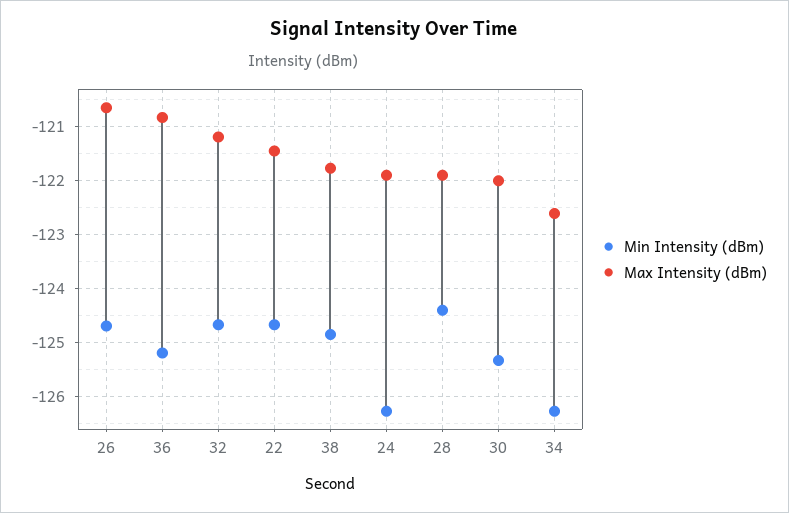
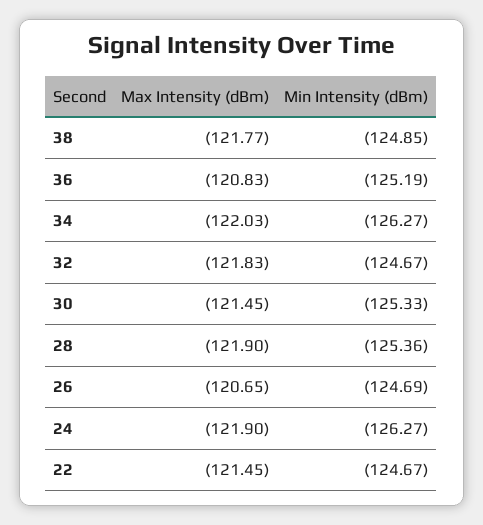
  {
    "Min Intensity (dBm)": {
      "26": -124.69,
      "36": -125.19,
      "32": -124.67,
      "22": -124.67,
      "38": -124.85,
      "24": -126.27,
-     "28": -124.4,
+     "28": -125.36,
      "30": -125.33,
      "34": -126.27
    },
    "Max Intensity (dBm)": {
      "26": -120.65,
      "36": -120.83,
-     "32": -121.2,
+     "32": -121.83,
      "22": -121.45,
      "38": -121.77,
      "24": -121.9,
      "28": -121.9,
-     "30": -122,
+     "30": -121.45,
-     "34": -122.6
+     "34": -122.03
    }
  }

